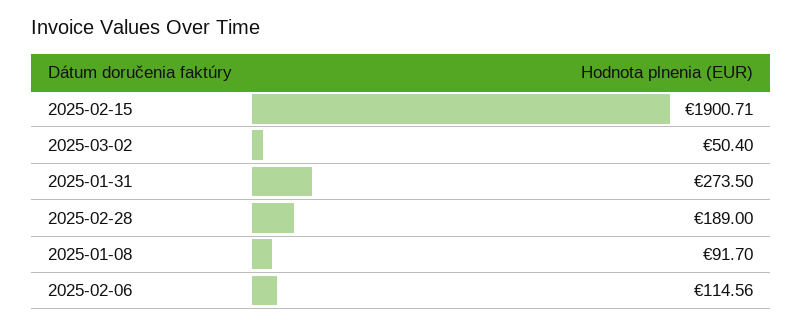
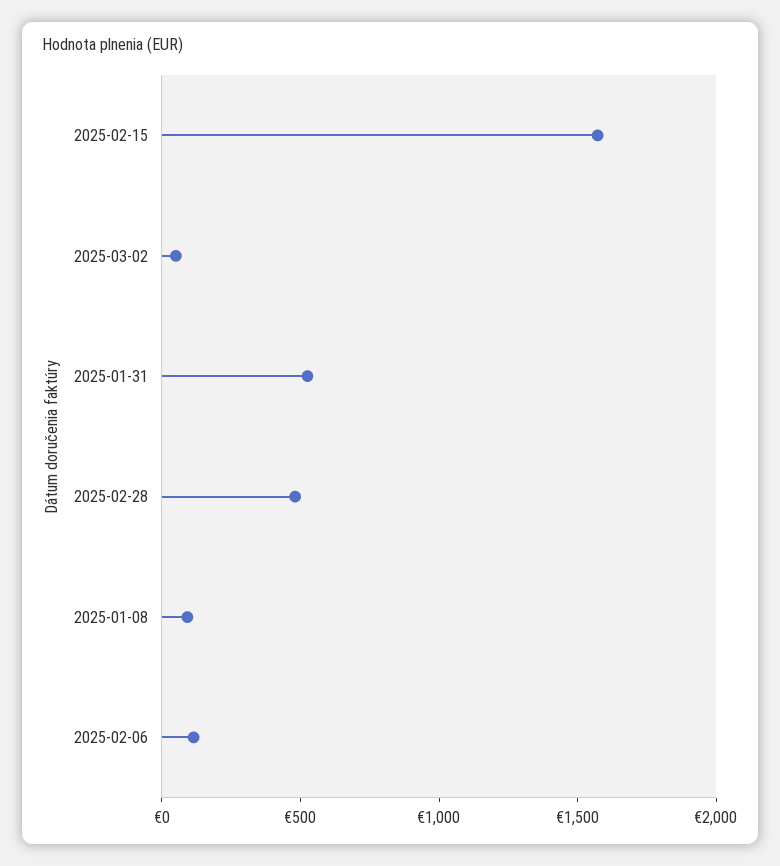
  {
-   "2025-02-15": 1900.71,
+   "2025-02-15": 1600,
    "2025-03-02": 50.4,
-   "2025-01-31": 273.5,
+   "2025-01-31": 500,
-   "2025-02-28": 189,
+   "2025-02-28": 500,
    "2025-01-08": 91.7,
    "2025-02-06": 114.56
  }

